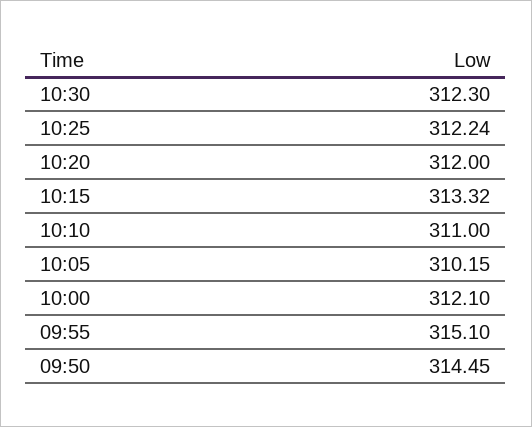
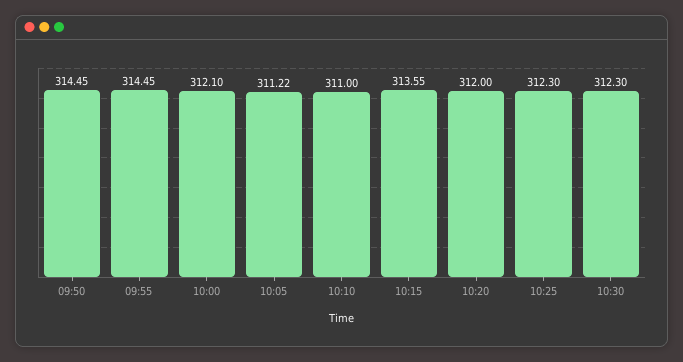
  {
    "10:30": 312.3,
-   "10:25": 312.24,
+   "10:25": 312.3,
    "10:20": 312,
-   "10:15": 313.32,
+   "10:15": 313.55,
    "10:10": 311,
-   "10:05": 310.15,
+   "10:05": 311.22,
    "10:00": 312.1,
-   "09:55": 315.1,
+   "09:55": 314.45,
    "09:50": 314.45
  }

